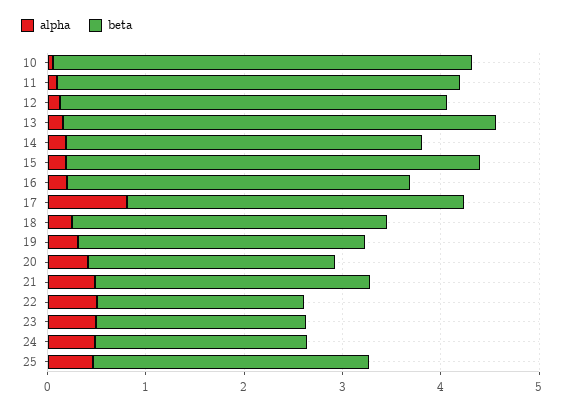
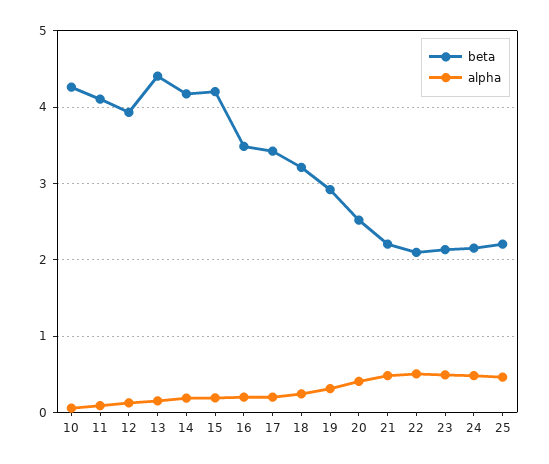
  {
    "alpha": {
      "10": 0.1,
      "11": 0.1,
      "12": 0.1,
      "13": 0.2,
      "14": 0.2,
      "15": 0.2,
      "16": 0.2,
-     "17": 0.8,
+     "17": 0.2,
      "18": 0.2,
      "19": 0.3,
      "20": 0.4,
      "21": 0.5,
      "22": 0.5,
      "23": 0.5,
      "24": 0.5,
      "25": 0.5
    },
    "beta": {
      "10": 4.3,
      "11": 4.1,
      "12": 3.9,
      "13": 4.4,
-     "14": 3.6,
+     "14": 4.2,
      "15": 4.2,
      "16": 3.5,
      "17": 3.4,
      "18": 3.2,
      "19": 2.9,
      "20": 2.5,
-     "21": 2.8,
+     "21": 2.2,
      "22": 2.1,
      "23": 2.1,
      "24": 2.2,
-     "25": 2.8
+     "25": 2.2
    }
  }

